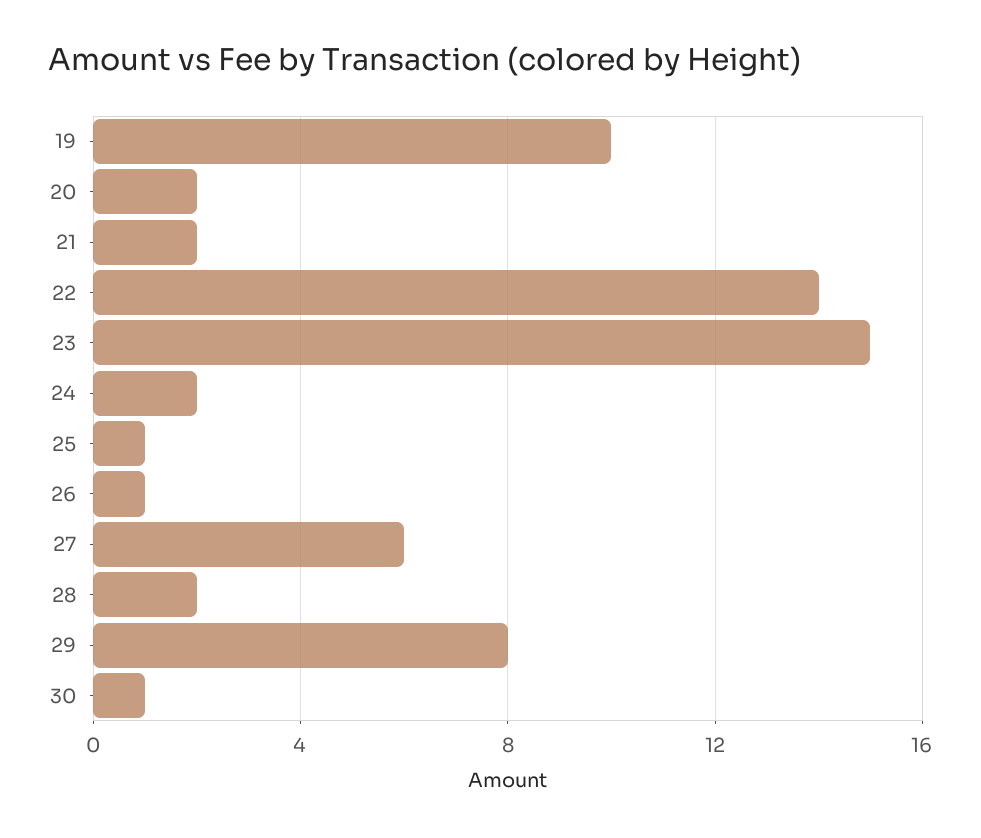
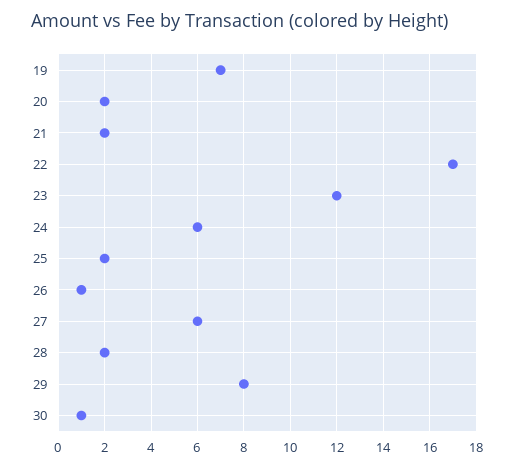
  {
-   "19": 10,
+   "19": 7,
    "20": 2,
    "21": 2,
-   "22": 14,
+   "22": 17,
-   "23": 15,
+   "23": 12,
-   "24": 2,
+   "24": 6,
-   "25": 1,
+   "25": 2,
    "26": 1,
    "27": 6,
    "28": 2,
    "29": 8,
    "30": 1
  }

